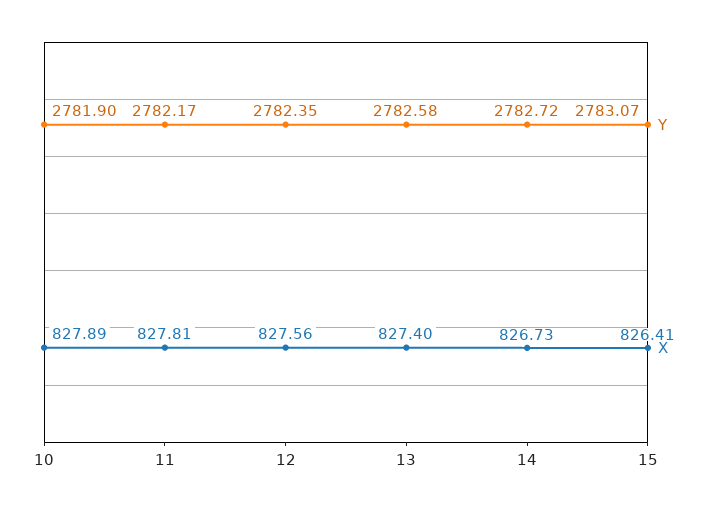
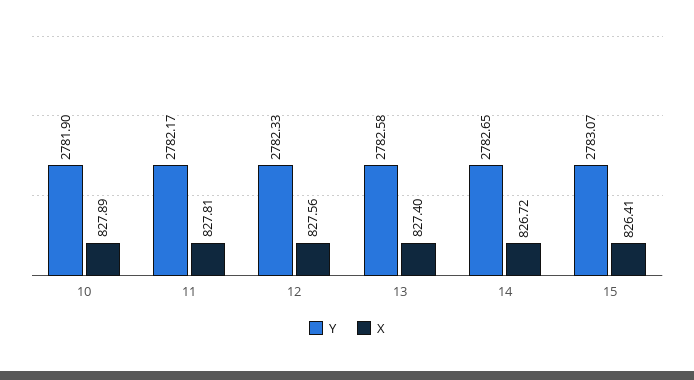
  {
    "Y": {
      "10": 2781.9,
      "11": 2782.17,
-     "12": 2782.35,
+     "12": 2782.33,
      "13": 2782.58,
-     "14": 2782.72,
+     "14": 2782.65,
      "15": 2783.07
    },
    "X": {
      "10": 827.89,
      "11": 827.81,
      "12": 827.56,
      "13": 827.4,
-     "14": 826.73,
+     "14": 826.72,
      "15": 826.41
    }
  }

